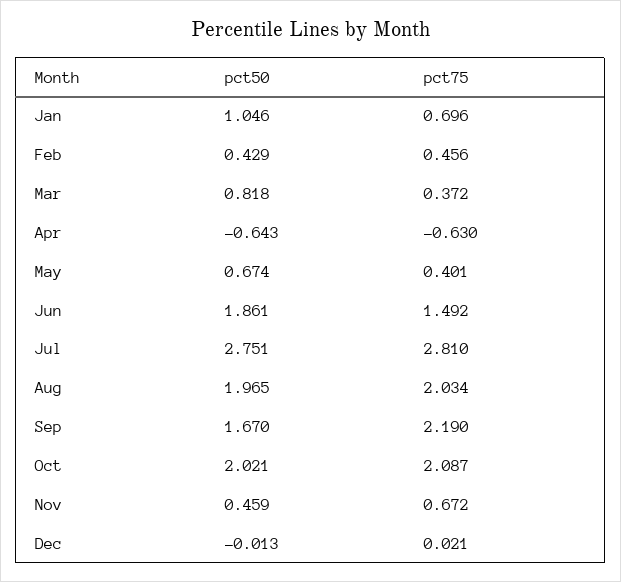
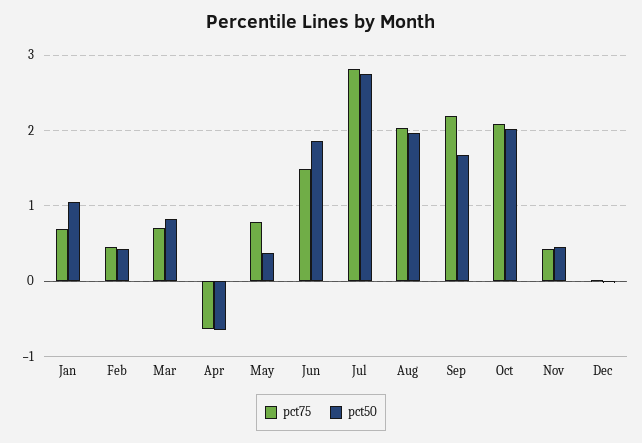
  {
    "pct50": {
      "Jan": 1.046,
      "Feb": 0.429,
      "Mar": 0.818,
      "Apr": -0.643,
-     "May": 0.674,
+     "May": 0.4,
      "Jun": 1.861,
      "Jul": 2.751,
      "Aug": 1.965,
      "Sep": 1.67,
      "Oct": 2.021,
      "Nov": 0.459,
      "Dec": -0.013
    },
    "pct75": {
      "Jan": 0.696,
      "Feb": 0.456,
-     "Mar": 0.372,
+     "Mar": 0.7,
      "Apr": -0.63,
-     "May": 0.401,
+     "May": 0.8,
      "Jun": 1.492,
      "Jul": 2.81,
      "Aug": 2.034,
      "Sep": 2.19,
      "Oct": 2.087,
-     "Nov": 0.672,
+     "Nov": 0.4,
      "Dec": 0.021
    }
  }

